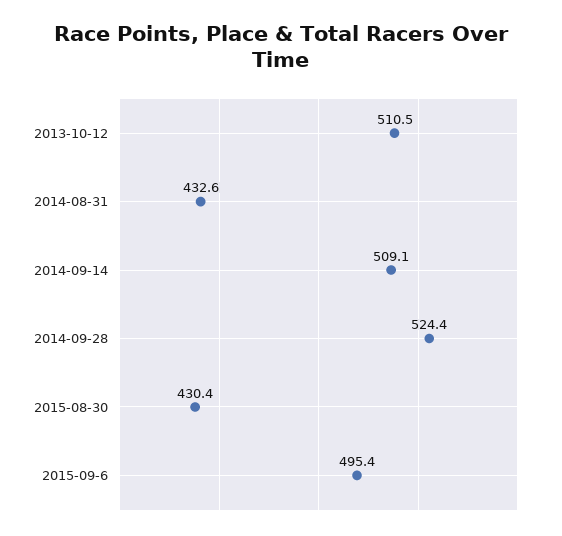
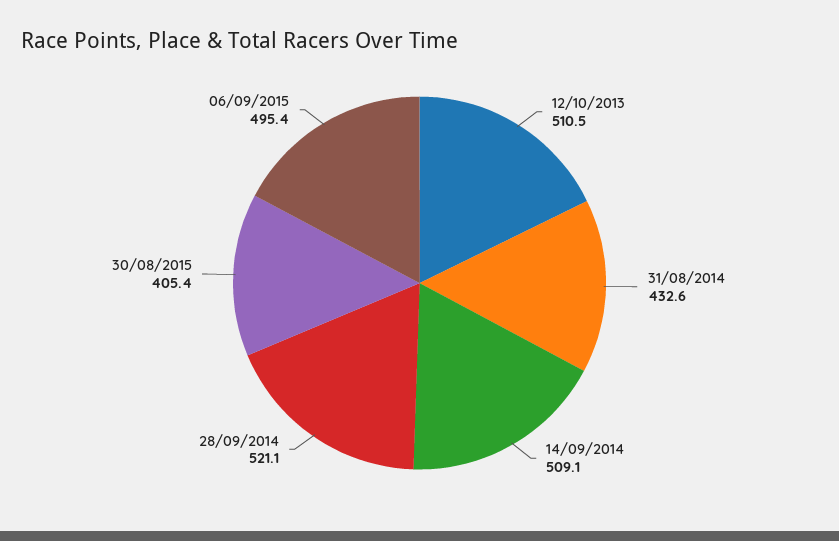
  {
    "2013-10-12": 510.5,
    "2014-08-31": 432.6,
    "2014-09-14": 509.1,
-   "2014-09-28": 524.4,
+   "2014-09-28": 521.1,
-   "2015-08-30": 430.4,
+   "2015-08-30": 405.4,
    "2015-09-6": 495.4
  }

